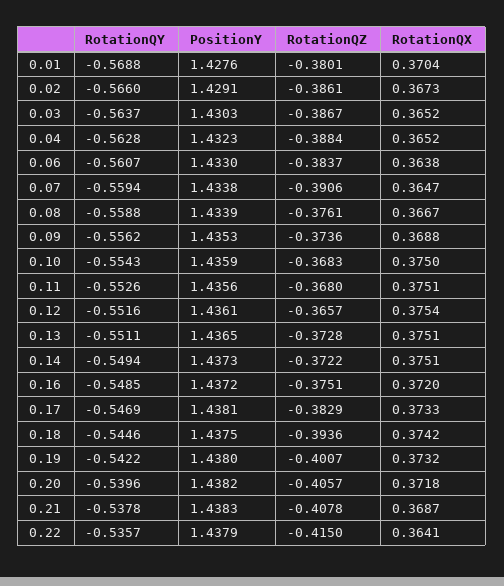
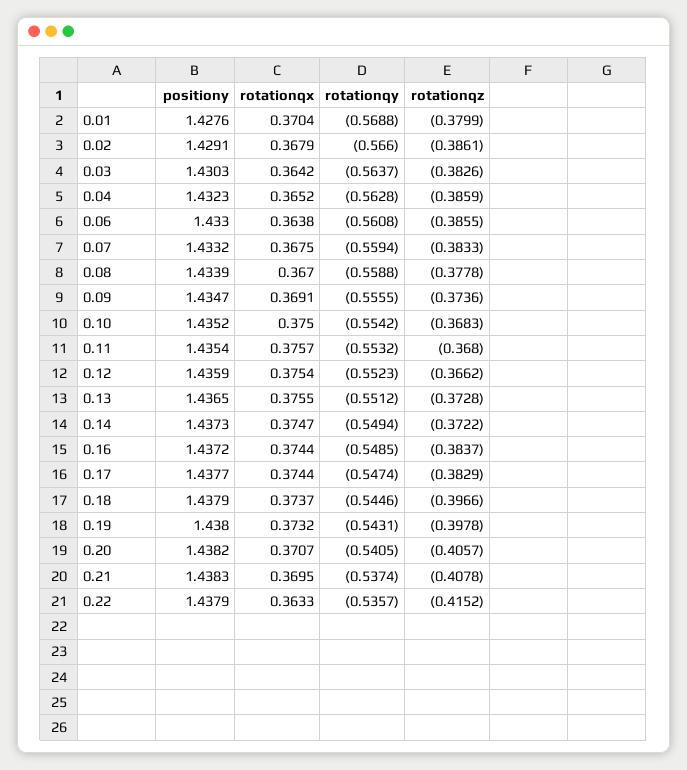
  {
    "RotationQY": {
      "0.01": -0.5688,
      "0.02": -0.566,
      "0.03": -0.5637,
      "0.04": -0.5628,
-     "0.06": -0.5607,
+     "0.06": -0.5608,
      "0.07": -0.5594,
      "0.08": -0.5588,
-     "0.09": -0.5562,
+     "0.09": -0.5555,
-     "0.10": -0.5543,
+     "0.10": -0.5542,
-     "0.11": -0.5526,
+     "0.11": -0.5532,
-     "0.12": -0.5516,
+     "0.12": -0.5523,
-     "0.13": -0.5511,
+     "0.13": -0.5512,
      "0.14": -0.5494,
      "0.16": -0.5485,
-     "0.17": -0.5469,
+     "0.17": -0.5474,
      "0.18": -0.5446,
-     "0.19": -0.5422,
+     "0.19": -0.5431,
-     "0.20": -0.5396,
+     "0.20": -0.5405,
-     "0.21": -0.5378,
+     "0.21": -0.5374,
      "0.22": -0.5357
    },
    "PositionY": {
      "0.01": 1.4276,
      "0.02": 1.4291,
      "0.03": 1.4303,
      "0.04": 1.4323,
      "0.06": 1.433,
-     "0.07": 1.4338,
+     "0.07": 1.4332,
      "0.08": 1.4339,
-     "0.09": 1.4353,
+     "0.09": 1.4347,
-     "0.10": 1.4359,
+     "0.10": 1.4352,
-     "0.11": 1.4356,
+     "0.11": 1.4354,
-     "0.12": 1.4361,
+     "0.12": 1.4359,
      "0.13": 1.4365,
      "0.14": 1.4373,
      "0.16": 1.4372,
-     "0.17": 1.4381,
+     "0.17": 1.4377,
-     "0.18": 1.4375,
+     "0.18": 1.4379,
      "0.19": 1.438,
      "0.20": 1.4382,
      "0.21": 1.4383,
      "0.22": 1.4379
    },
    "RotationQZ": {
-     "0.01": -0.3801,
+     "0.01": -0.3799,
      "0.02": -0.3861,
-     "0.03": -0.3867,
+     "0.03": -0.3826,
-     "0.04": -0.3884,
+     "0.04": -0.3859,
-     "0.06": -0.3837,
+     "0.06": -0.3855,
-     "0.07": -0.3906,
+     "0.07": -0.3833,
-     "0.08": -0.3761,
+     "0.08": -0.3778,
      "0.09": -0.3736,
      "0.10": -0.3683,
      "0.11": -0.368,
-     "0.12": -0.3657,
+     "0.12": -0.3662,
      "0.13": -0.3728,
      "0.14": -0.3722,
-     "0.16": -0.3751,
+     "0.16": -0.3837,
      "0.17": -0.3829,
-     "0.18": -0.3936,
+     "0.18": -0.3966,
-     "0.19": -0.4007,
+     "0.19": -0.3978,
      "0.20": -0.4057,
      "0.21": -0.4078,
-     "0.22": -0.415
+     "0.22": -0.4152
    },
    "RotationQX": {
      "0.01": 0.3704,
-     "0.02": 0.3673,
+     "0.02": 0.3679,
-     "0.03": 0.3652,
+     "0.03": 0.3642,
      "0.04": 0.3652,
      "0.06": 0.3638,
-     "0.07": 0.3647,
+     "0.07": 0.3675,
-     "0.08": 0.3667,
+     "0.08": 0.367,
-     "0.09": 0.3688,
+     "0.09": 0.3691,
      "0.10": 0.375,
-     "0.11": 0.3751,
+     "0.11": 0.3757,
      "0.12": 0.3754,
-     "0.13": 0.3751,
+     "0.13": 0.3755,
-     "0.14": 0.3751,
+     "0.14": 0.3747,
-     "0.16": 0.372,
+     "0.16": 0.3744,
-     "0.17": 0.3733,
+     "0.17": 0.3744,
-     "0.18": 0.3742,
+     "0.18": 0.3737,
      "0.19": 0.3732,
-     "0.20": 0.3718,
+     "0.20": 0.3707,
-     "0.21": 0.3687,
+     "0.21": 0.3695,
-     "0.22": 0.3641
+     "0.22": 0.3633
    }
  }

